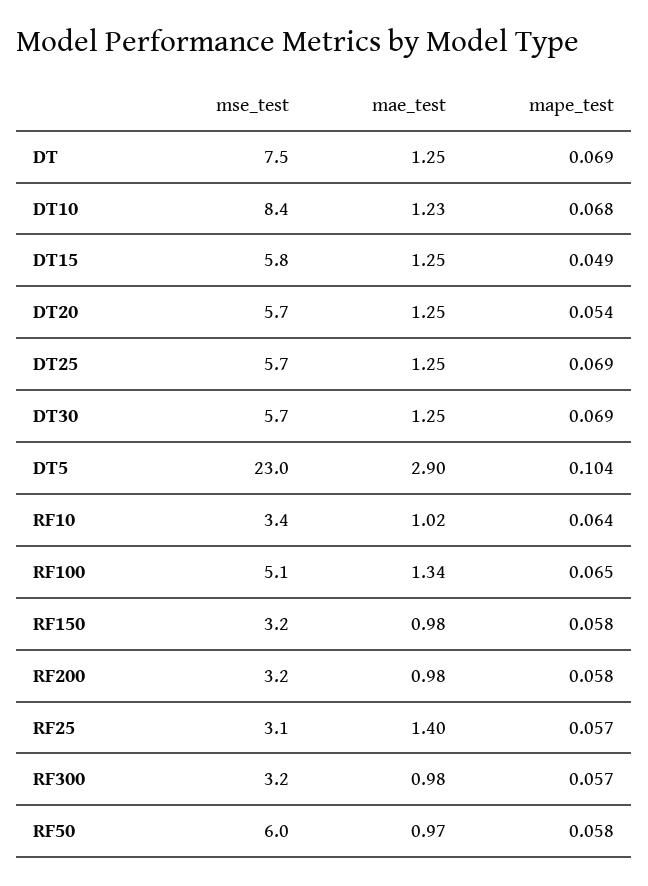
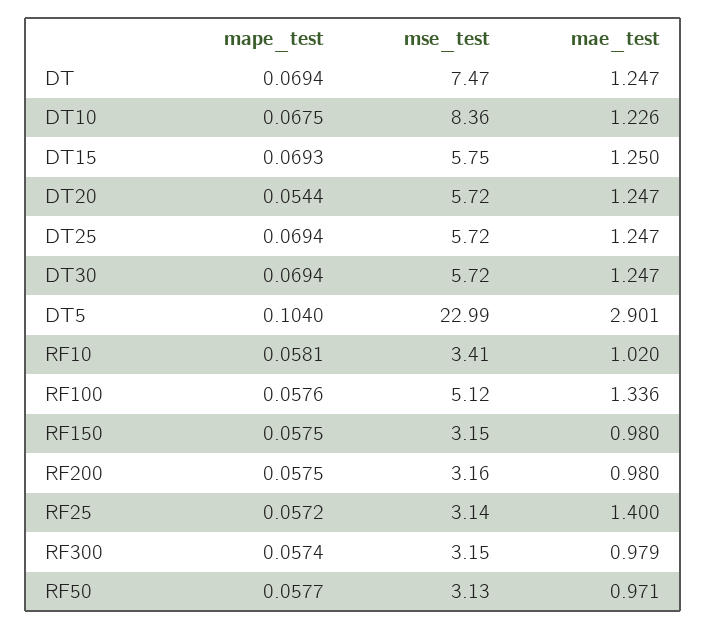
  {
    "mse_test": {
      "DT": 7.47,
      "DT10": 8.36,
      "DT15": 5.75,
      "DT20": 5.72,
      "DT25": 5.72,
      "DT30": 5.72,
      "DT5": 22.99,
      "RF10": 3.41,
      "RF100": 5.12,
      "RF150": 3.15,
      "RF200": 3.16,
      "RF25": 3.14,
      "RF300": 3.15,
-     "RF50": 6
+     "RF50": 3.13
    },
    "mae_test": {
      "DT": 1.247,
      "DT10": 1.226,
      "DT15": 1.25,
      "DT20": 1.247,
      "DT25": 1.247,
      "DT30": 1.247,
      "DT5": 2.901,
      "RF10": 1.02,
      "RF100": 1.336,
      "RF150": 0.98,
      "RF200": 0.98,
      "RF25": 1.4,
      "RF300": 0.979,
      "RF50": 0.971
    },
    "mape_test": {
      "DT": 0.0694,
      "DT10": 0.0675,
-     "DT15": 0.049,
+     "DT15": 0.0693,
      "DT20": 0.0544,
      "DT25": 0.0694,
      "DT30": 0.0694,
      "DT5": 0.104,
-     "RF10": 0.064,
+     "RF10": 0.0581,
-     "RF100": 0.065,
+     "RF100": 0.0576,
      "RF150": 0.0575,
      "RF200": 0.0575,
      "RF25": 0.0572,
      "RF300": 0.0574,
      "RF50": 0.0577
    }
  }

